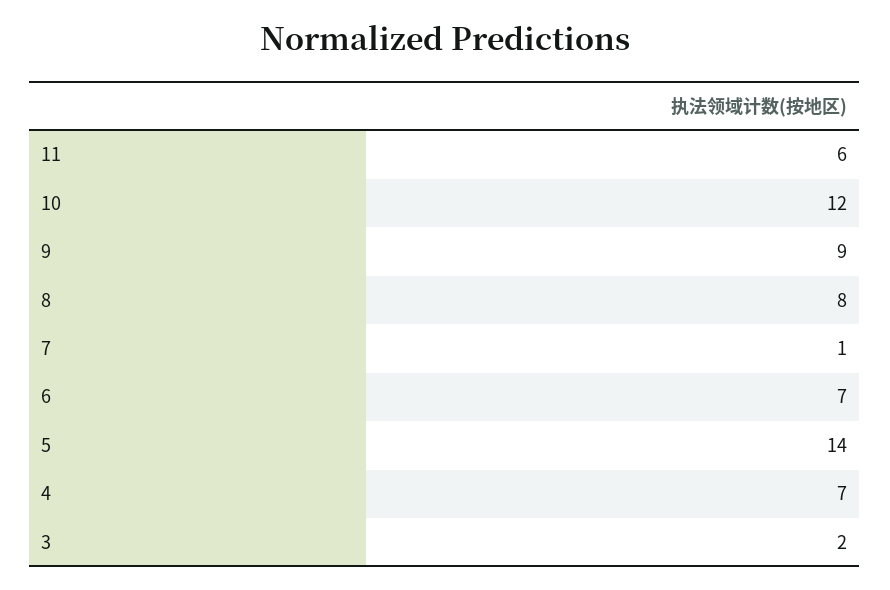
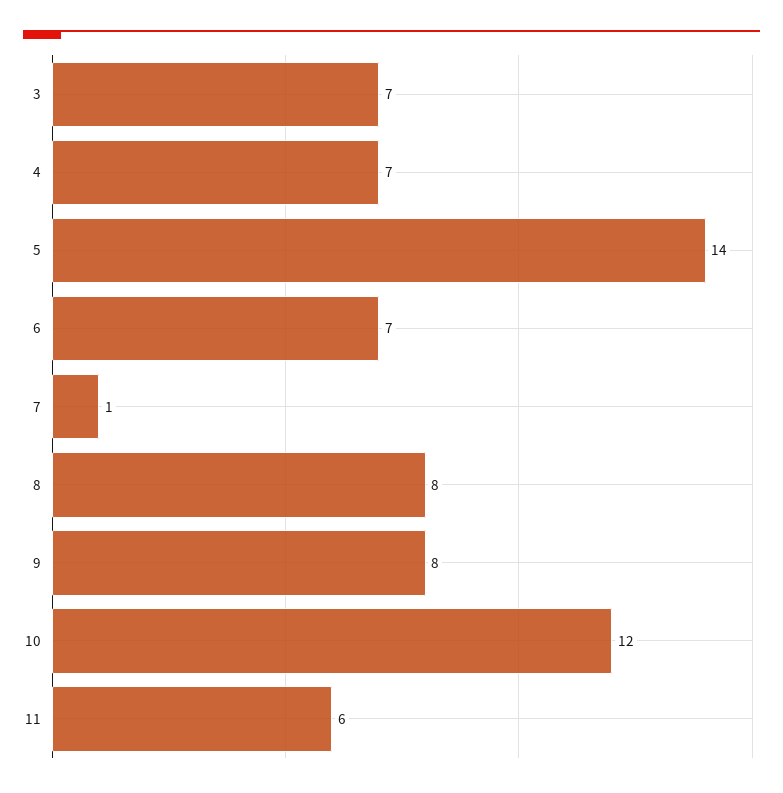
  {
    "11": 6,
    "10": 12,
-   "9": 9,
+   "9": 8,
    "8": 8,
    "7": 1,
    "6": 7,
    "5": 14,
    "4": 7,
-   "3": 2
+   "3": 7
  }

